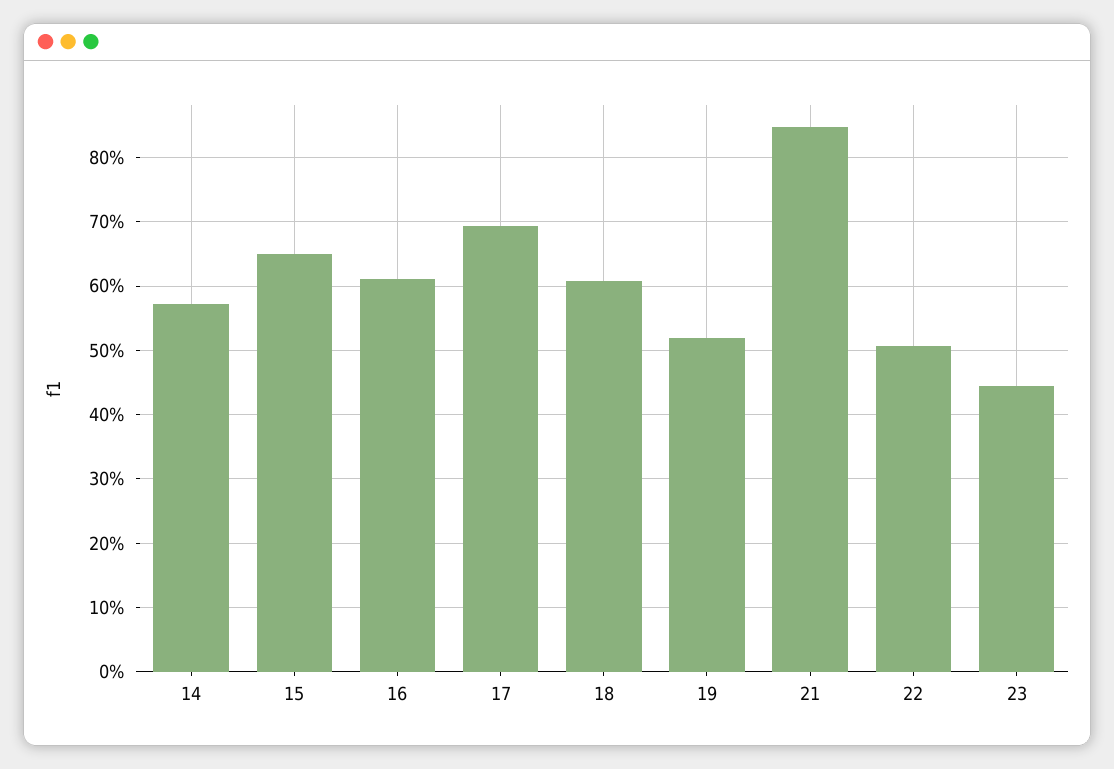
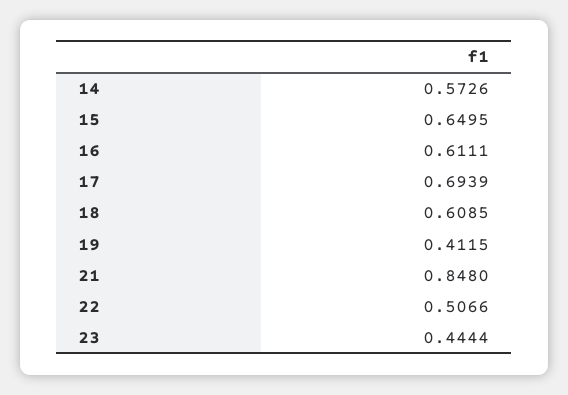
  {
    "14": 0.5726,
    "15": 0.6495,
    "16": 0.6111,
    "17": 0.6939,
    "18": 0.6085,
-   "19": 0.52,
+   "19": 0.4115,
    "21": 0.848,
    "22": 0.5066,
    "23": 0.4444
  }

